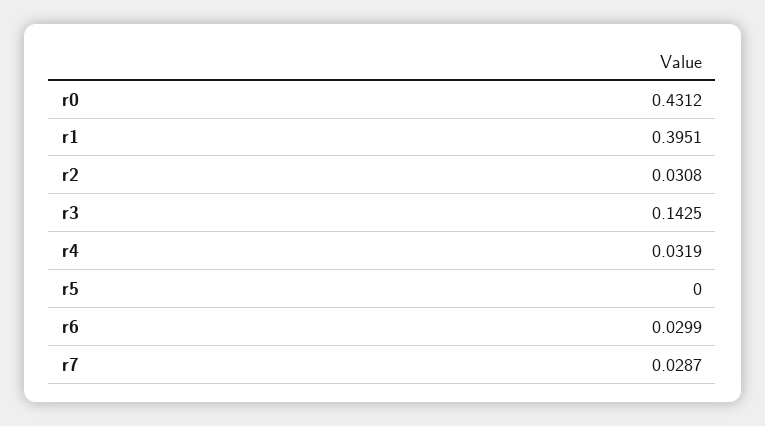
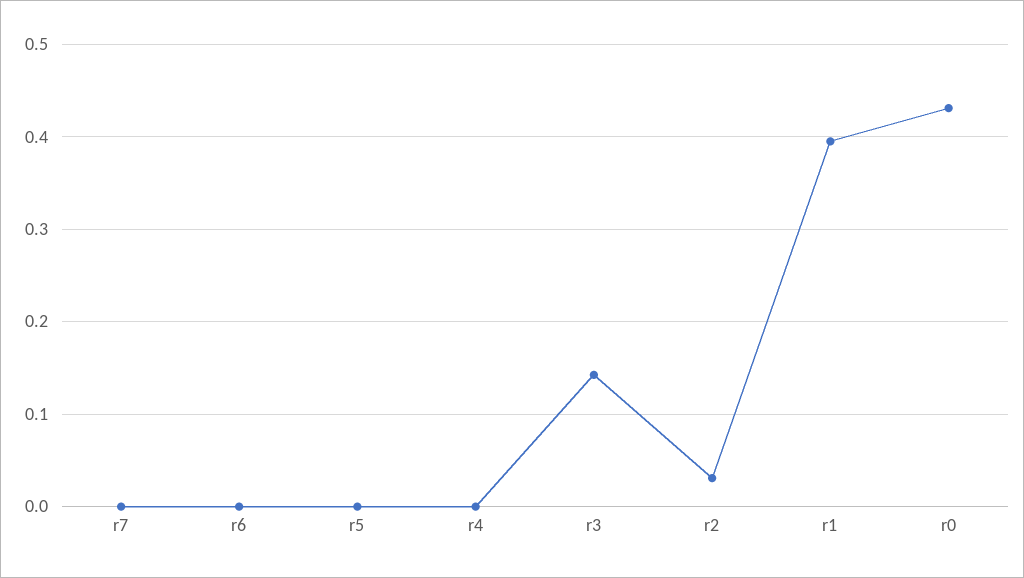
  {
    "r0": 0.4312,
    "r1": 0.3951,
    "r2": 0.0308,
    "r3": 0.1425,
-   "r4": 0.0319,
+   "r4": 0,
    "r5": 0,
-   "r6": 0.0299,
+   "r6": 0,
-   "r7": 0.0287
+   "r7": 0
  }

